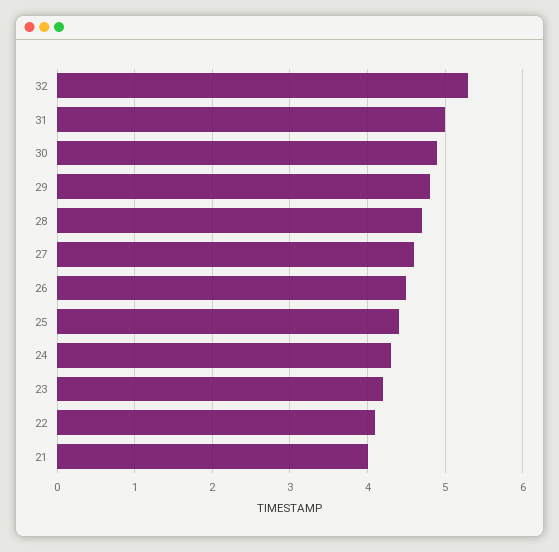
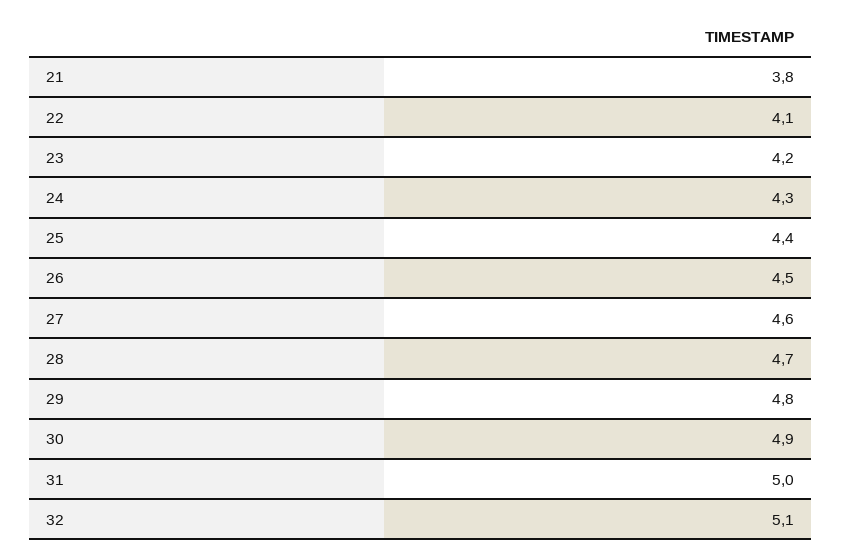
  {
-   "32": 5.3,
+   "32": 5.1,
    "31": 5,
    "30": 4.9,
    "29": 4.8,
    "28": 4.7,
    "27": 4.6,
    "26": 4.5,
    "25": 4.4,
    "24": 4.3,
    "23": 4.2,
    "22": 4.1,
-   "21": 4
+   "21": 3.8
  }

